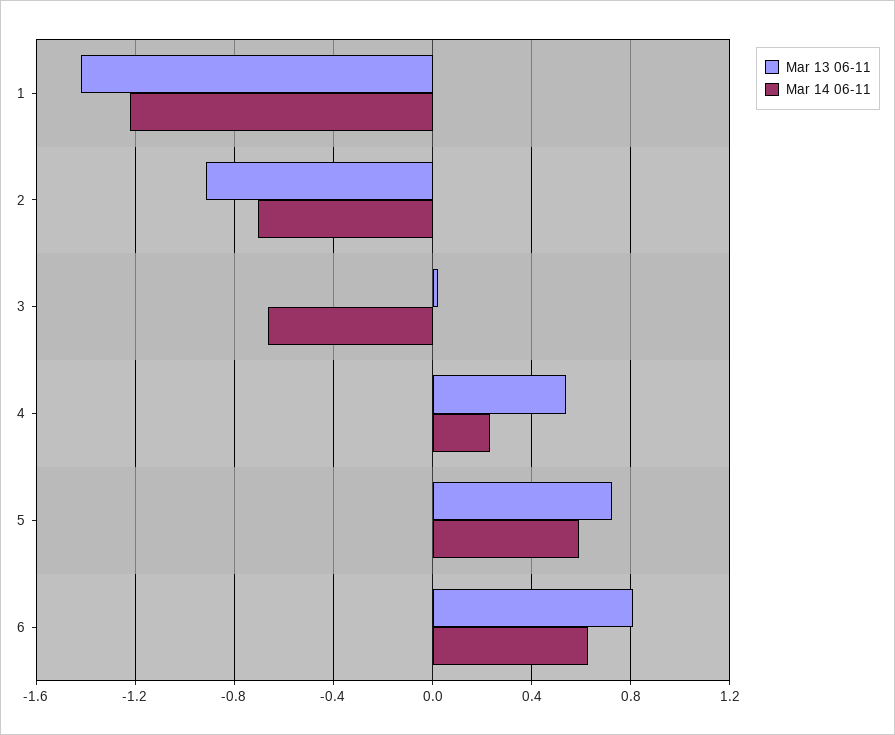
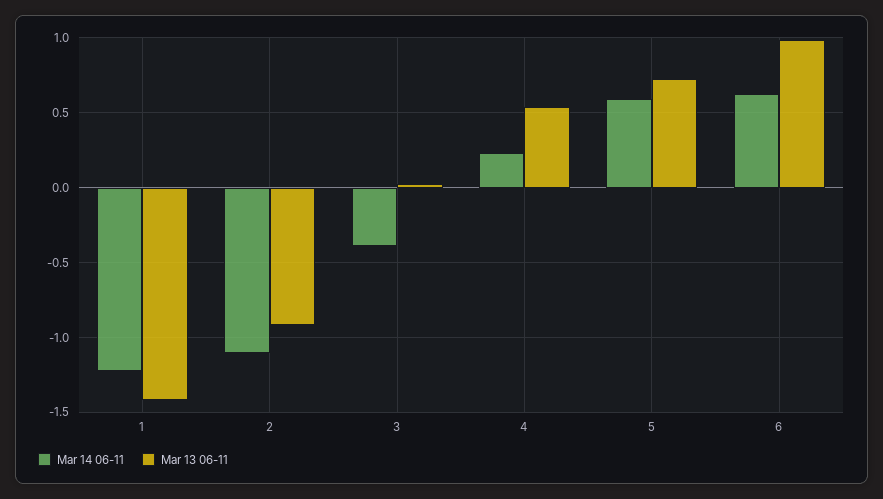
  {
    "Mar 13 06-11": {
      "1": -1.4,
      "2": -0.9,
      "3": 0,
      "4": 0.55,
      "5": 0.75,
-     "6": 0.8
+     "6": 1
    },
    "Mar 14 06-11": {
      "1": -1.2,
-     "2": -0.7,
+     "2": -1.1,
-     "3": -0.65,
+     "3": -0.4,
      "4": 0.25,
      "5": 0.6,
      "6": 0.65
    }
  }

